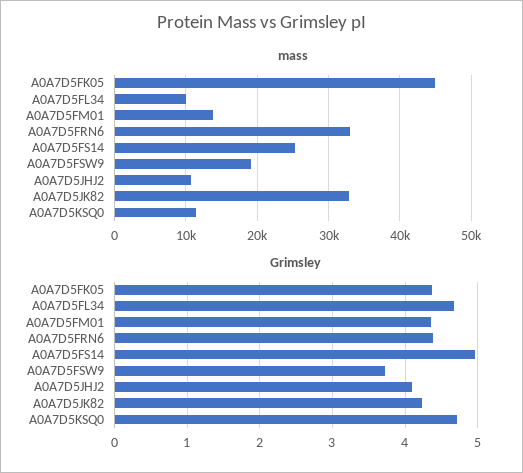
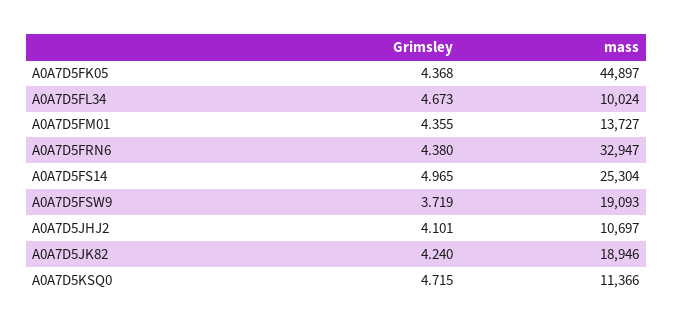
  {
    "mass": {
      "A0A7D5FK05": 44897,
      "A0A7D5FL34": 10024,
      "A0A7D5FM01": 13727,
      "A0A7D5FRN6": 32947,
      "A0A7D5FS14": 25304,
      "A0A7D5FSW9": 19093,
      "A0A7D5JHJ2": 10697,
-     "A0A7D5JK82": 33000,
+     "A0A7D5JK82": 18946,
      "A0A7D5KSQ0": 11366
    },
    "Grimsley": {
      "A0A7D5FK05": 4.368,
      "A0A7D5FL34": 4.673,
      "A0A7D5FM01": 4.355,
      "A0A7D5FRN6": 4.38,
      "A0A7D5FS14": 4.965,
      "A0A7D5FSW9": 3.719,
      "A0A7D5JHJ2": 4.101,
      "A0A7D5JK82": 4.24,
      "A0A7D5KSQ0": 4.715
    }
  }

